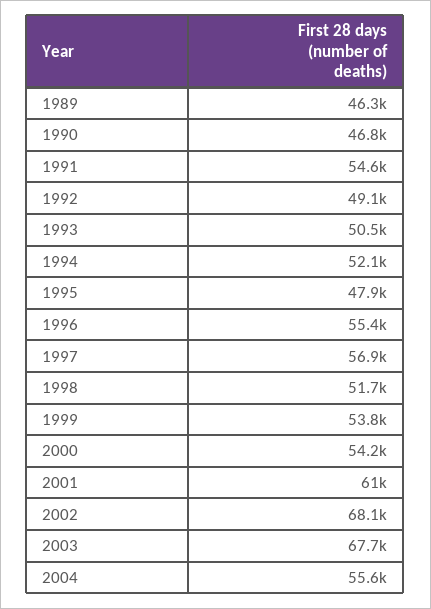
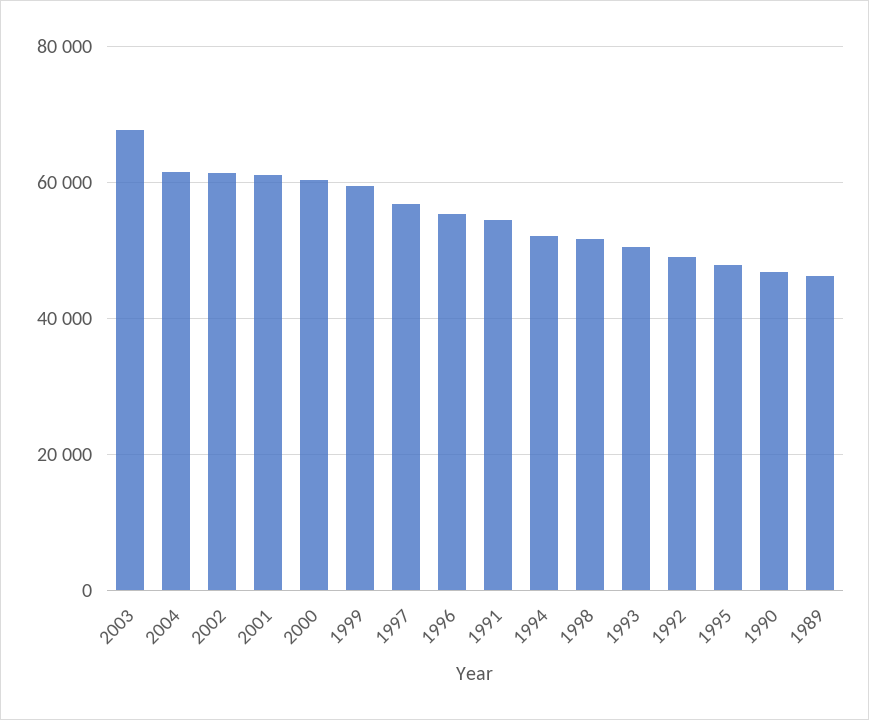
  {
    "1989": 46300,
    "1990": 46800,
    "1991": 54600,
    "1992": 49100,
    "1993": 50500,
    "1994": 52100,
    "1995": 47900,
    "1996": 55400,
    "1997": 56900,
    "1998": 51700,
-   "1999": 53800,
+   "1999": 60000,
-   "2000": 54200,
+   "2000": 60000,
    "2001": 61000,
-   "2002": 68100,
+   "2002": 62000,
    "2003": 67700,
-   "2004": 55600
+   "2004": 62000
  }

